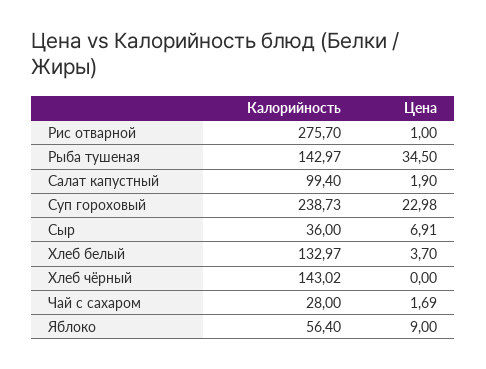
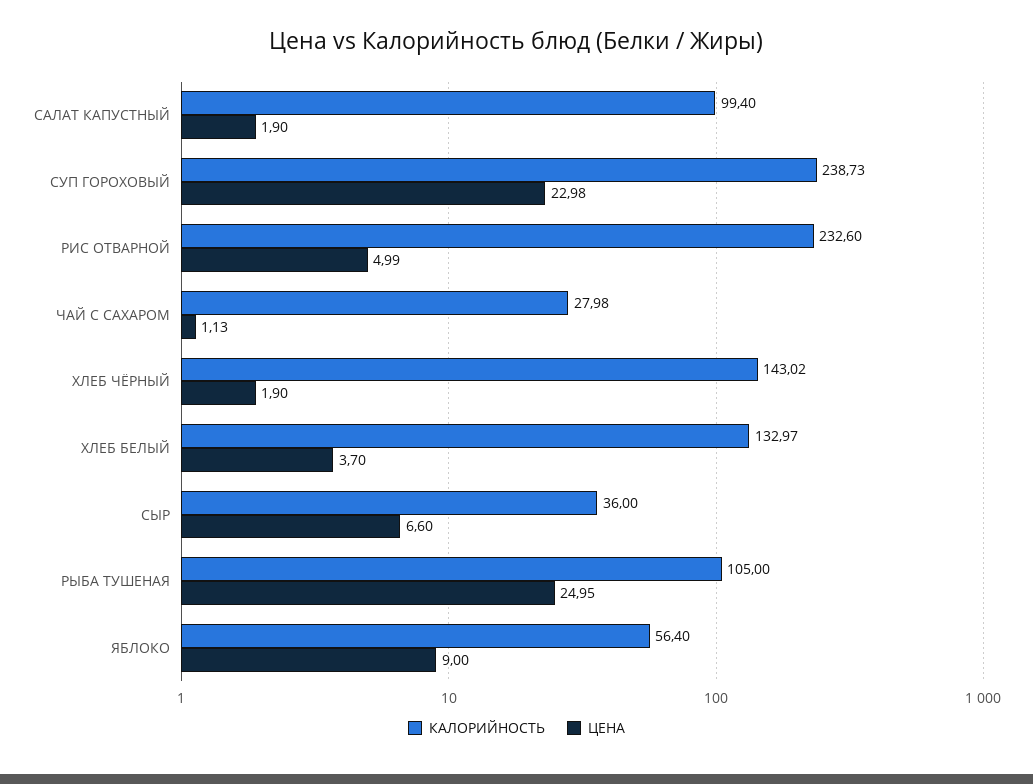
  {
    "Калорийность": {
-     "Рис отварной": 275.7,
+     "Рис отварной": 232.6,
-     "Рыба тушеная": 142.97,
+     "Рыба тушеная": 105,
      "Салат капустный": 99.4,
      "Суп гороховый": 238.73,
      "Сыр": 36,
      "Хлеб белый": 132.97,
      "Хлеб чёрный": 143.02,
-     "Чай с сахаром": 28,
+     "Чай с сахаром": 27.98,
      "Яблоко": 56.4
    },
    "Цена": {
-     "Рис отварной": 1,
+     "Рис отварной": 4.99,
-     "Рыба тушеная": 34.5,
+     "Рыба тушеная": 24.95,
      "Салат капустный": 1.9,
      "Суп гороховый": 22.98,
-     "Сыр": 6.91,
+     "Сыр": 6.6,
      "Хлеб белый": 3.7,
-     "Хлеб чёрный": 0,
+     "Хлеб чёрный": 1.9,
-     "Чай с сахаром": 1.69,
+     "Чай с сахаром": 1.13,
      "Яблоко": 9
    }
  }

